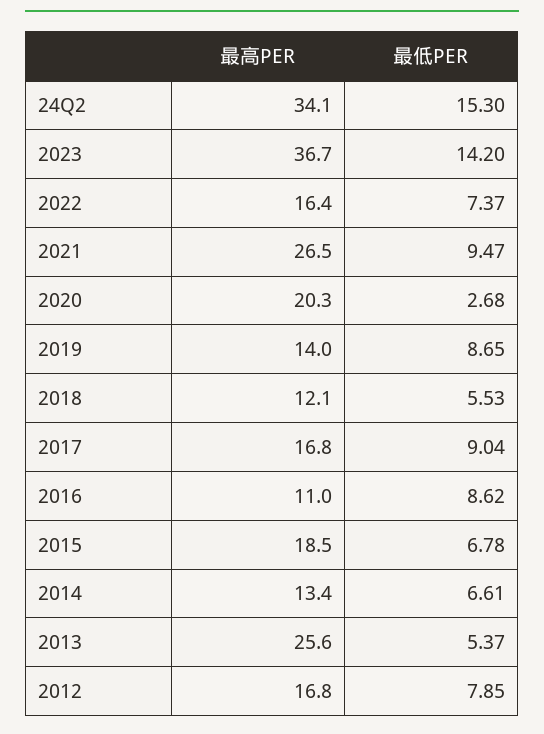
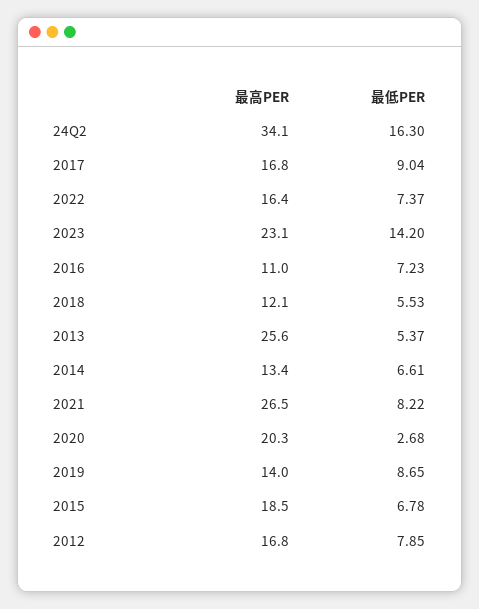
  {
    "最高PER": {
      "24Q2": 34.1,
-     "2023": 36.7,
+     "2023": 23.1,
      "2022": 16.4,
      "2021": 26.5,
      "2020": 20.3,
      "2019": 14,
      "2018": 12.1,
      "2017": 16.8,
      "2016": 11,
      "2015": 18.5,
      "2014": 13.4,
      "2013": 25.6,
      "2012": 16.8
    },
    "最低PER": {
-     "24Q2": 15.3,
+     "24Q2": 16.3,
      "2023": 14.2,
      "2022": 7.37,
-     "2021": 9.47,
+     "2021": 8.22,
      "2020": 2.68,
      "2019": 8.65,
      "2018": 5.53,
      "2017": 9.04,
-     "2016": 8.62,
+     "2016": 7.23,
      "2015": 6.78,
      "2014": 6.61,
      "2013": 5.37,
      "2012": 7.85
    }
  }

